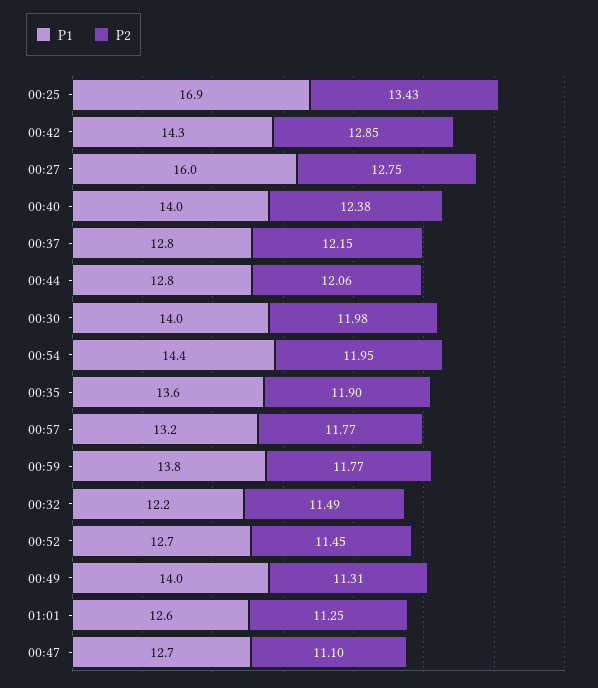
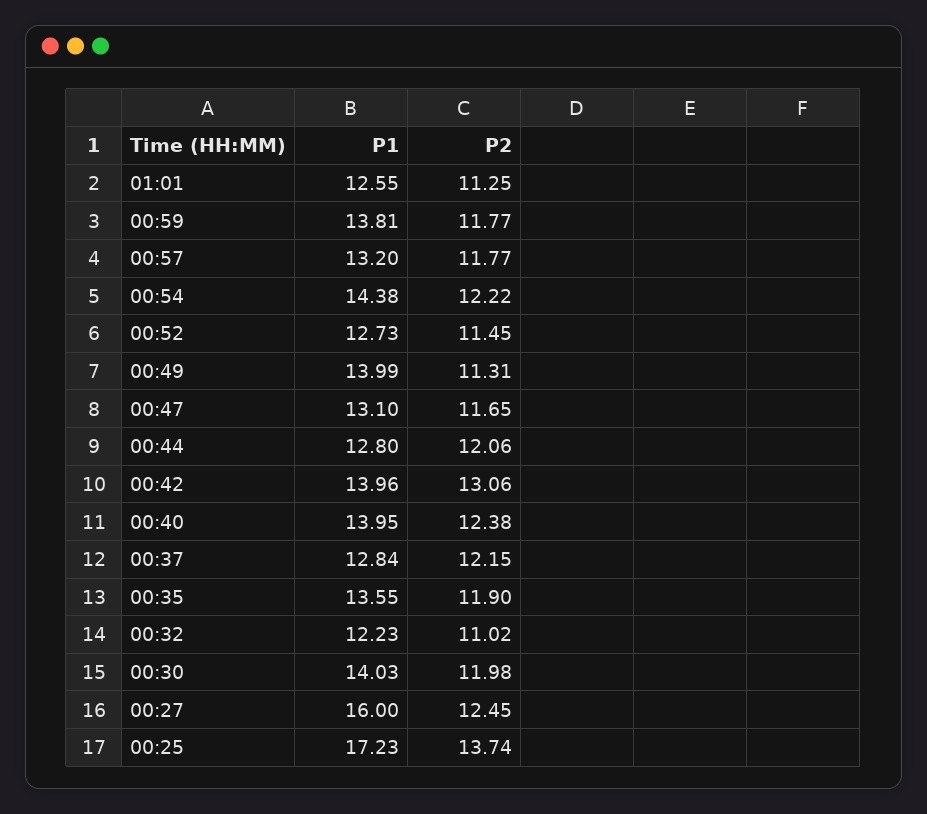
  {
    "P1": {
-     "00:25": 16.9,
+     "00:25": 17.23,
-     "00:42": 14.3,
+     "00:42": 13.96,
      "00:27": 16,
      "00:40": 13.95,
      "00:37": 12.84,
      "00:44": 12.8,
      "00:30": 14.03,
      "00:54": 14.38,
      "00:35": 13.55,
      "00:57": 13.2,
      "00:59": 13.81,
      "00:32": 12.23,
      "00:52": 12.73,
      "00:49": 13.99,
      "01:01": 12.55,
-     "00:47": 12.7
+     "00:47": 13.1
    },
    "P2": {
-     "00:25": 13.43,
+     "00:25": 13.74,
-     "00:42": 12.85,
+     "00:42": 13.06,
-     "00:27": 12.75,
+     "00:27": 12.45,
      "00:40": 12.38,
      "00:37": 12.15,
      "00:44": 12.06,
      "00:30": 11.98,
-     "00:54": 11.95,
+     "00:54": 12.22,
      "00:35": 11.9,
      "00:57": 11.77,
      "00:59": 11.77,
-     "00:32": 11.49,
+     "00:32": 11.02,
      "00:52": 11.45,
      "00:49": 11.31,
      "01:01": 11.25,
-     "00:47": 11.1
+     "00:47": 11.65
    }
  }

